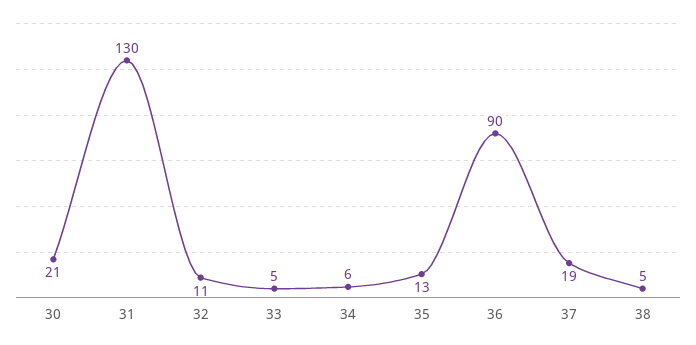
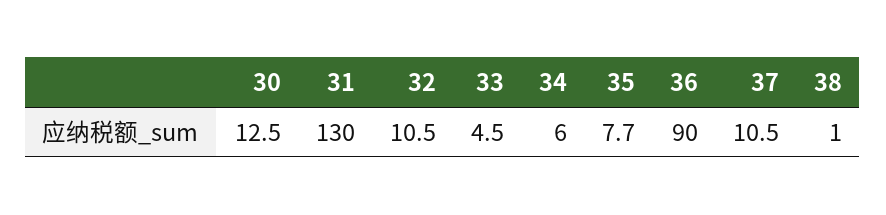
  {
-   "30": 21,
+   "30": 12.5,
    "31": 130,
    "32": 10.5,
    "33": 4.5,
    "34": 6,
-   "35": 13,
+   "35": 7.7,
    "36": 90,
-   "37": 19,
+   "37": 10.5,
-   "38": 5
+   "38": 1
  }

